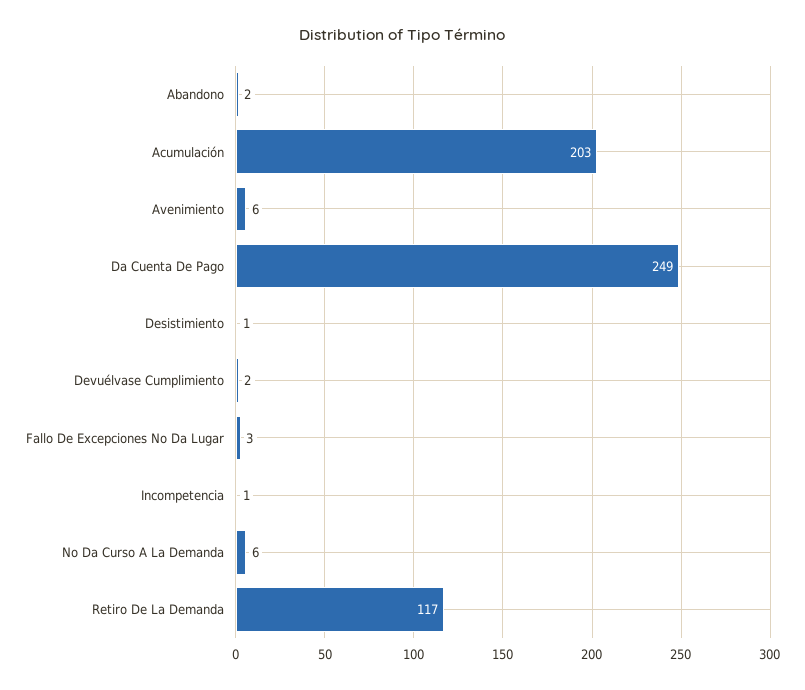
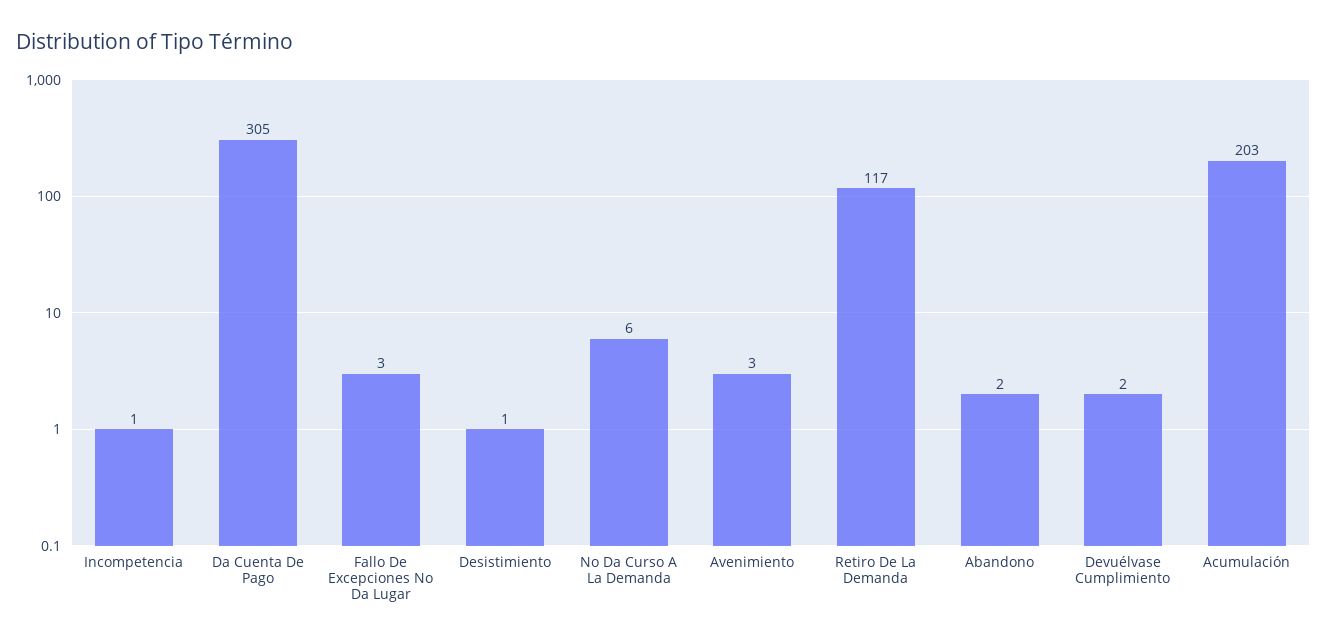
  {
    "Abandono": 2,
    "Acumulación": 203,
-   "Avenimiento": 6,
+   "Avenimiento": 3,
-   "Da Cuenta De Pago": 249,
+   "Da Cuenta De Pago": 305,
    "Desistimiento": 1,
    "Devuélvase Cumplimiento": 2,
    "Fallo De Excepciones No Da Lugar": 3,
    "Incompetencia": 1,
    "No Da Curso A La Demanda": 6,
    "Retiro De La Demanda": 117
  }

